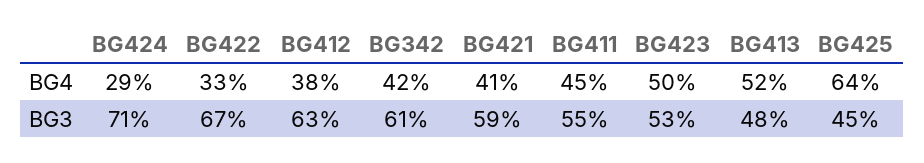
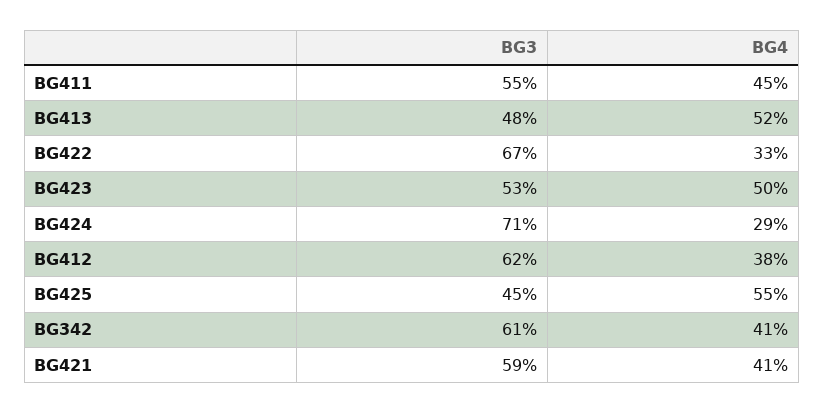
  {
    "BG424": {
      "BG4": 29,
      "BG3": 71
    },
    "BG422": {
      "BG4": 33,
      "BG3": 67
    },
    "BG412": {
      "BG4": 38,
-     "BG3": 63
+     "BG3": 62
    },
    "BG342": {
-     "BG4": 42,
+     "BG4": 41,
      "BG3": 61
    },
    "BG421": {
      "BG4": 41,
      "BG3": 59
    },
    "BG411": {
      "BG4": 45,
      "BG3": 55
    },
    "BG423": {
      "BG4": 50,
      "BG3": 53
    },
    "BG413": {
      "BG4": 52,
      "BG3": 48
    },
    "BG425": {
-     "BG4": 64,
+     "BG4": 55,
      "BG3": 45
    }
  }

